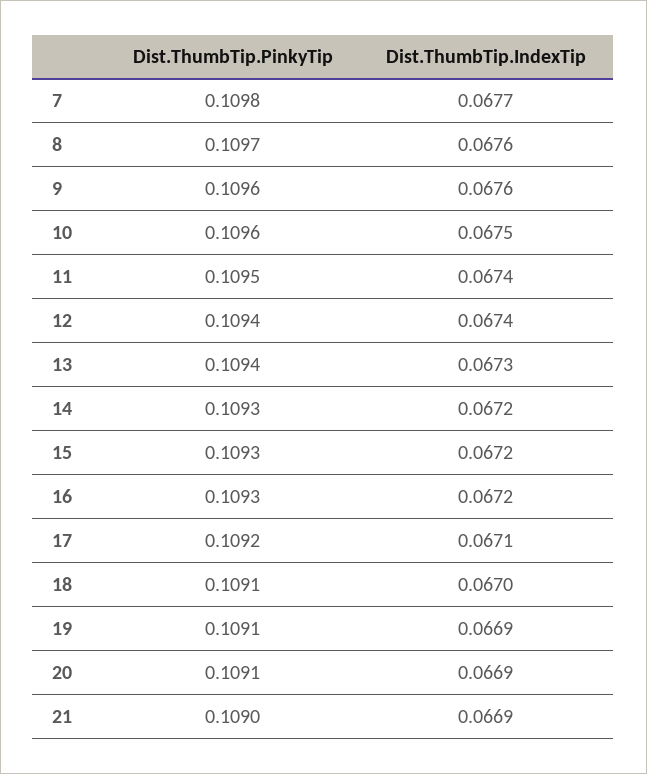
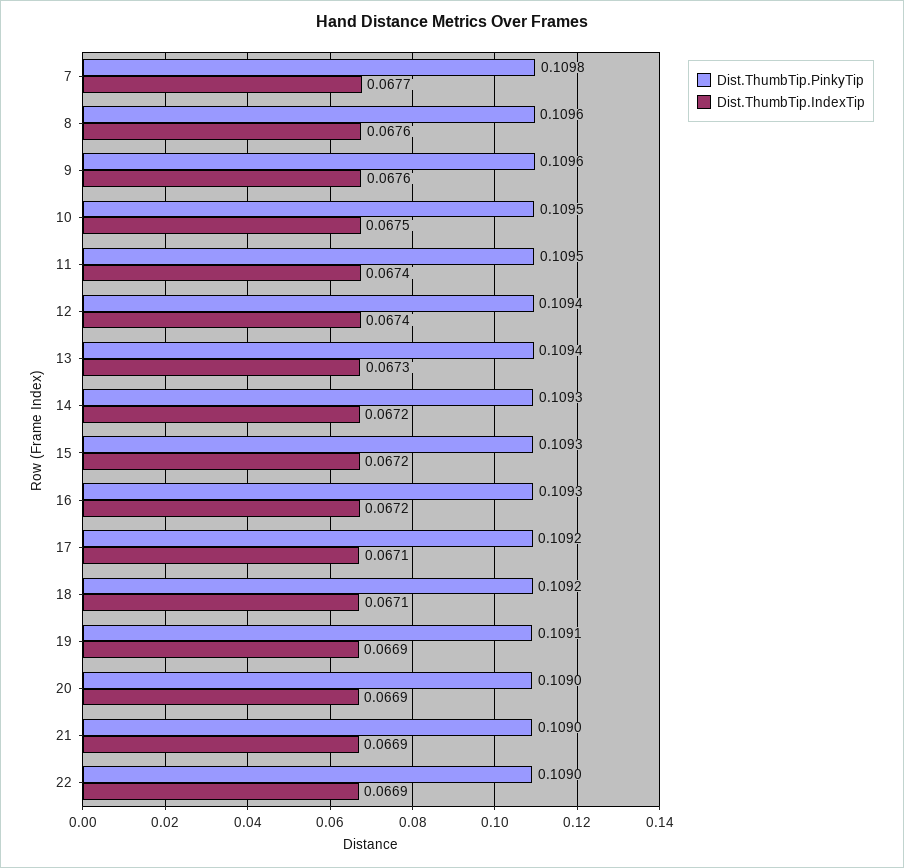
  {
    "Dist.ThumbTip.PinkyTip": {
      "7": 0.1098,
-     "8": 0.1097,
+     "8": 0.1096,
      "9": 0.1096,
-     "10": 0.1096,
+     "10": 0.1095,
      "11": 0.1095,
      "12": 0.1094,
      "13": 0.1094,
      "14": 0.1093,
      "15": 0.1093,
      "16": 0.1093,
      "17": 0.1092,
-     "18": 0.1091,
+     "18": 0.1092,
      "19": 0.1091,
-     "20": 0.1091,
+     "20": 0.109,
-     "21": 0.109
+     "21": 0.109,
+     "22": 0.109
    },
    "Dist.ThumbTip.IndexTip": {
      "7": 0.0677,
      "8": 0.0676,
      "9": 0.0676,
      "10": 0.0675,
      "11": 0.0674,
      "12": 0.0674,
      "13": 0.0673,
      "14": 0.0672,
      "15": 0.0672,
      "16": 0.0672,
      "17": 0.0671,
-     "18": 0.067,
+     "18": 0.0671,
      "19": 0.0669,
      "20": 0.0669,
-     "21": 0.0669
+     "21": 0.0669,
+     "22": 0.0669
    }
  }

